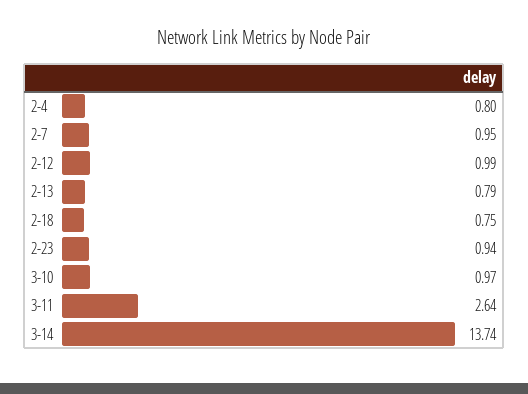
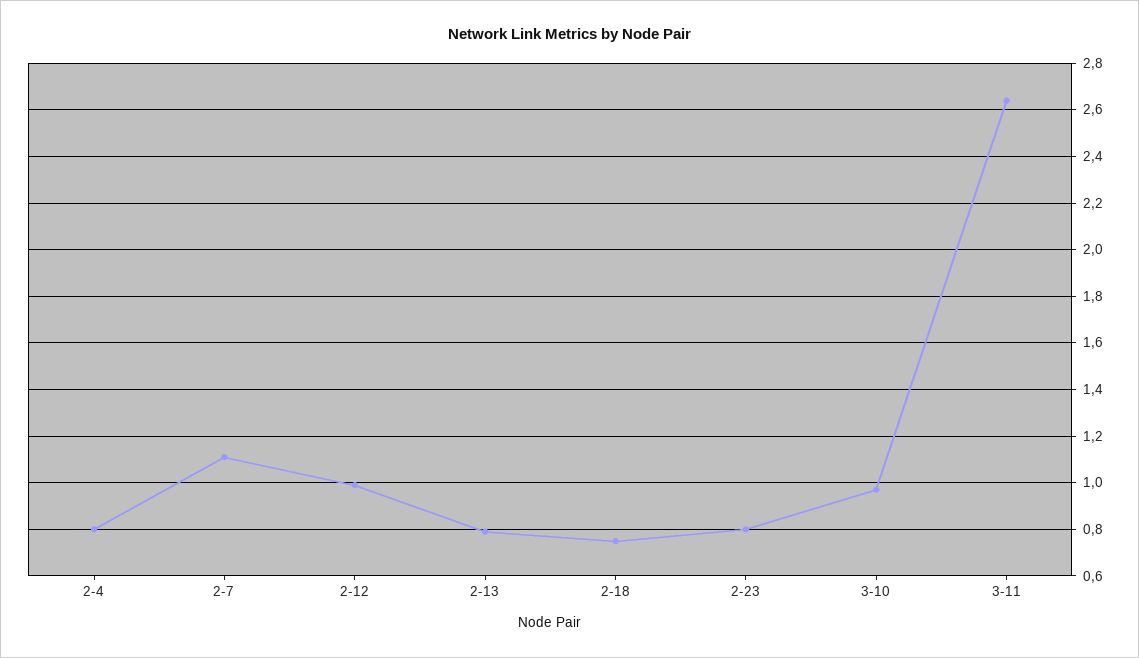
  {
    "2-4": 0.8,
-   "2-7": 0.95,
+   "2-7": 1.1,
    "2-12": 0.99,
    "2-13": 0.79,
    "2-18": 0.75,
-   "2-23": 0.94,
+   "2-23": 0.8,
    "3-10": 0.97,
-   "3-11": 2.64,
+   "3-11": 2.64
-   "3-14": 13.74
  }

